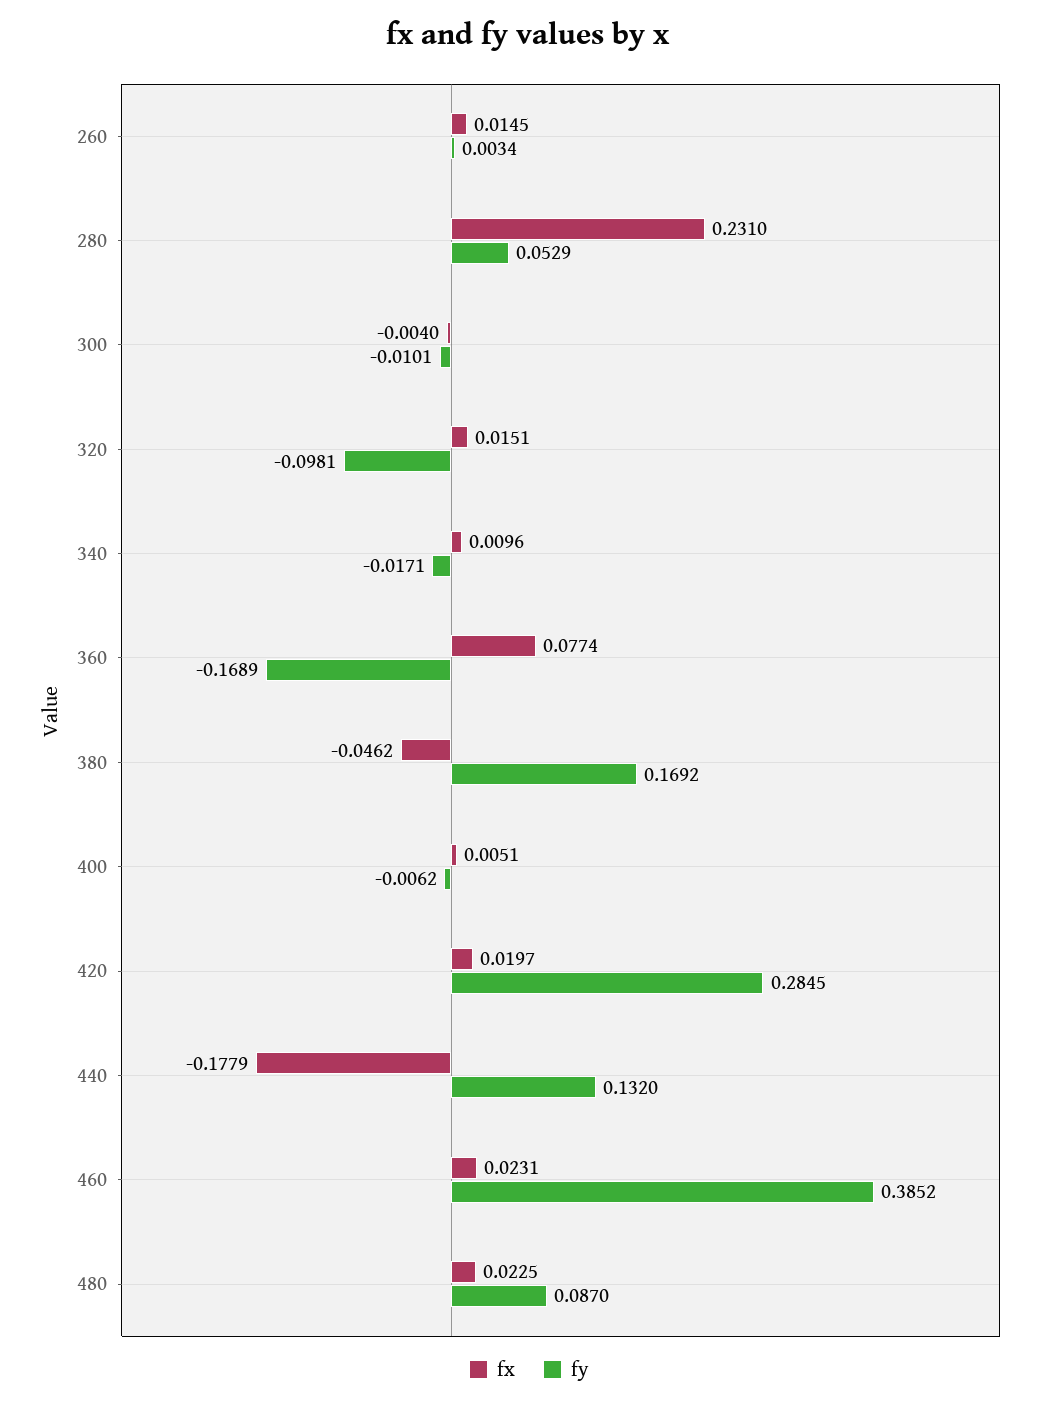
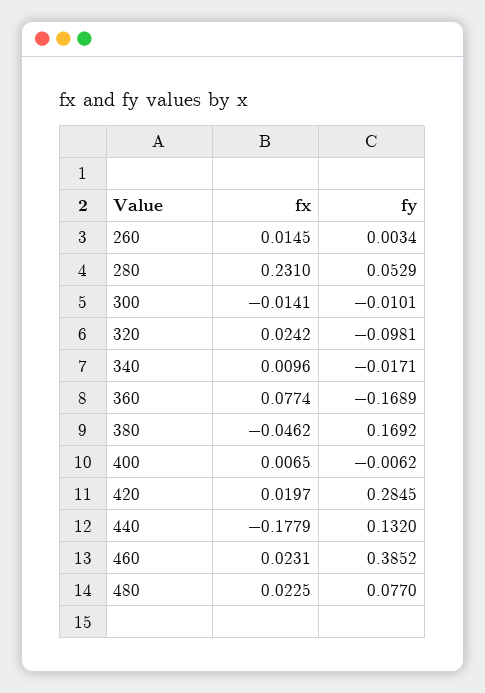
  {
    "fx": {
      "260": 0.0145,
      "280": 0.231,
-     "300": -0.004,
+     "300": -0.0141,
-     "320": 0.0151,
+     "320": 0.0242,
      "340": 0.0096,
      "360": 0.0774,
      "380": -0.0462,
-     "400": 0.0051,
+     "400": 0.0065,
      "420": 0.0197,
      "440": -0.1779,
      "460": 0.0231,
      "480": 0.0225
    },
    "fy": {
      "260": 0.0034,
      "280": 0.0529,
      "300": -0.0101,
      "320": -0.0981,
      "340": -0.0171,
      "360": -0.1689,
      "380": 0.1692,
      "400": -0.0062,
      "420": 0.2845,
      "440": 0.132,
      "460": 0.3852,
-     "480": 0.087
+     "480": 0.077
    }
  }

